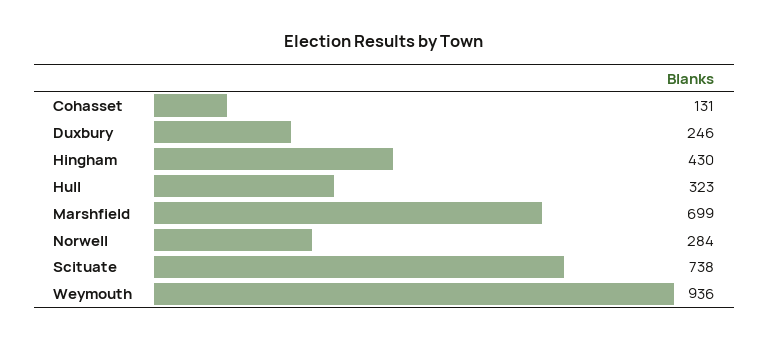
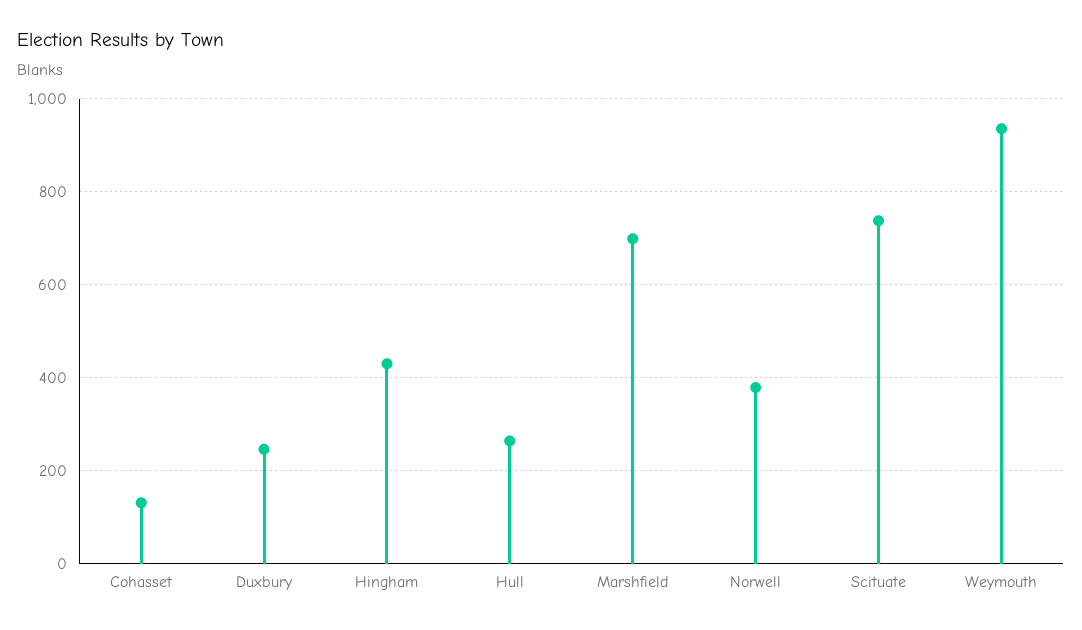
  {
    "Cohasset": 131,
    "Duxbury": 246,
    "Hingham": 430,
-   "Hull": 323,
+   "Hull": 260,
    "Marshfield": 699,
-   "Norwell": 284,
+   "Norwell": 380,
    "Scituate": 738,
    "Weymouth": 936
  }

